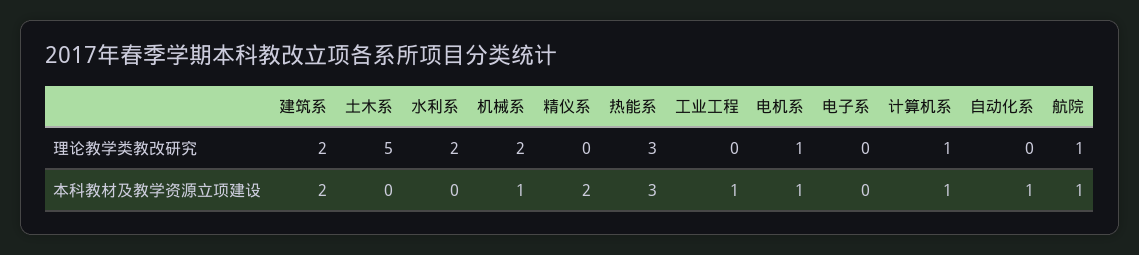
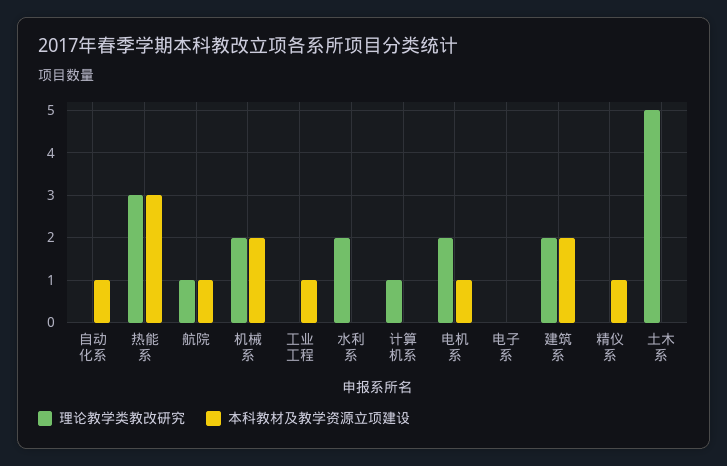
  {
    "理论教学类教改研究": {
      "建筑系": 2,
      "土木系": 5,
      "水利系": 2,
      "机械系": 2,
      "精仪系": 0,
      "热能系": 3,
      "工业工程": 0,
-     "电机系": 1,
+     "电机系": 2,
      "电子系": 0,
      "计算机系": 1,
      "自动化系": 0,
      "航院": 1
    },
    "本科教材及教学资源立项建设": {
      "建筑系": 2,
      "土木系": 0,
      "水利系": 0,
-     "机械系": 1,
+     "机械系": 2,
-     "精仪系": 2,
+     "精仪系": 1,
      "热能系": 3,
      "工业工程": 1,
      "电机系": 1,
      "电子系": 0,
-     "计算机系": 1,
+     "计算机系": 0,
      "自动化系": 1,
      "航院": 1
    }
  }

